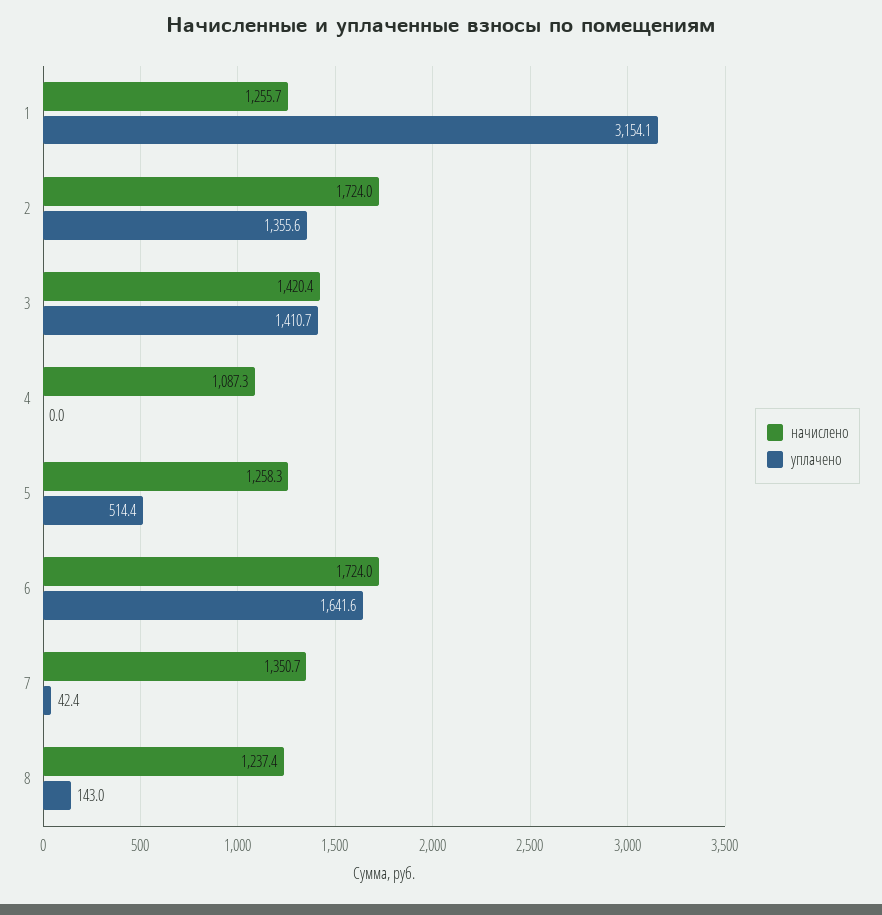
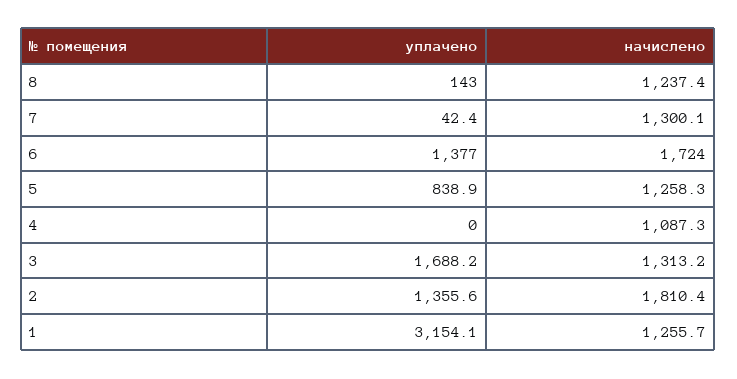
  {
    "начислено": {
      "1": 1255.7,
-     "2": 1724,
+     "2": 1810.4,
-     "3": 1420.4,
+     "3": 1313.2,
      "4": 1087.3,
      "5": 1258.3,
      "6": 1724,
-     "7": 1350.7,
+     "7": 1300.1,
      "8": 1237.4
    },
    "уплачено": {
      "1": 3154.1,
      "2": 1355.6,
-     "3": 1410.7,
+     "3": 1688.2,
      "4": 0,
-     "5": 514.4,
+     "5": 838.9,
-     "6": 1641.6,
+     "6": 1377,
      "7": 42.4,
      "8": 143
    }
  }

